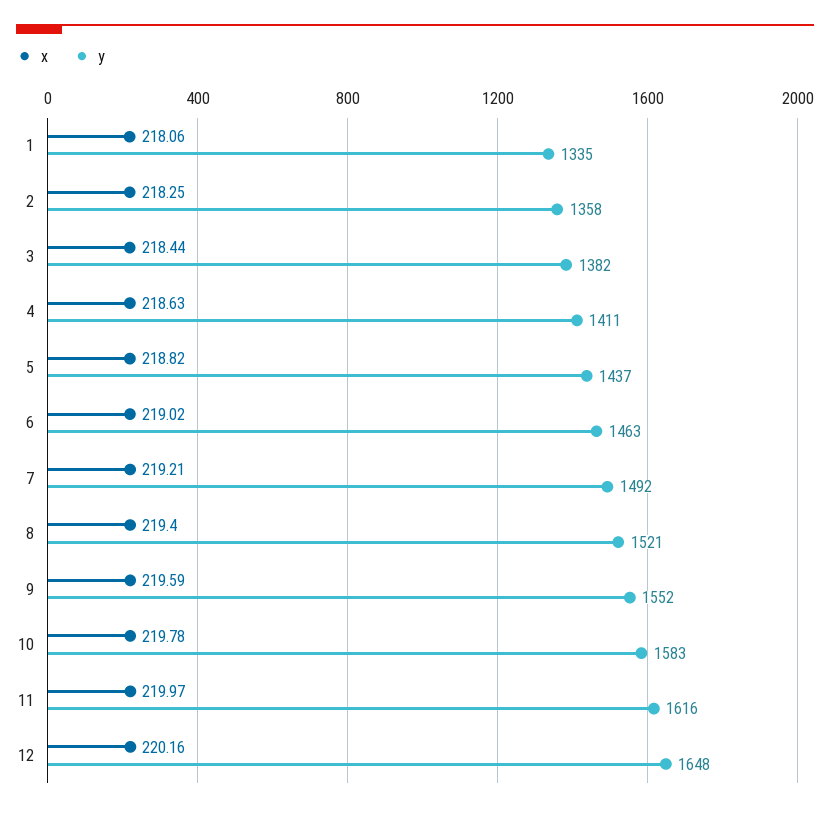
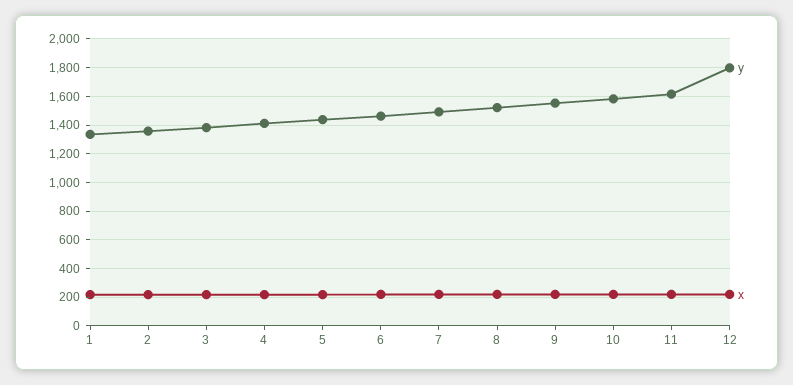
  {
    "x": {
      "1": 218.06,
      "2": 218.25,
      "3": 218.44,
      "4": 218.63,
      "5": 218.82,
      "6": 219.02,
      "7": 219.21,
      "8": 219.4,
      "9": 219.59,
      "10": 219.78,
      "11": 219.97,
      "12": 220.16
    },
    "y": {
      "1": 1335,
      "2": 1358,
      "3": 1382,
      "4": 1411,
      "5": 1437,
      "6": 1463,
      "7": 1492,
      "8": 1521,
      "9": 1552,
      "10": 1583,
      "11": 1616,
-     "12": 1648
+     "12": 1800
    }
  }

